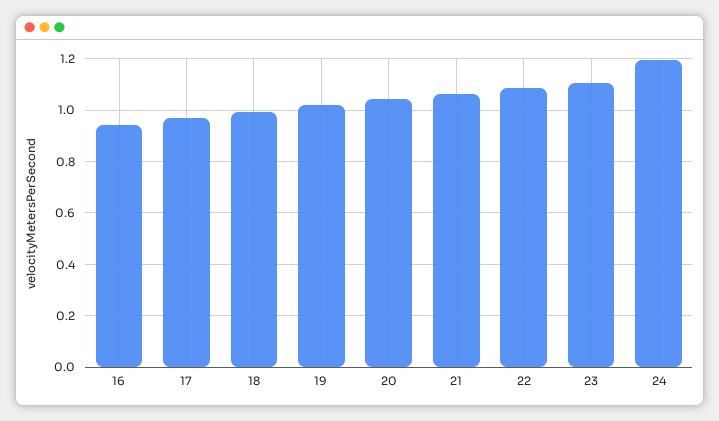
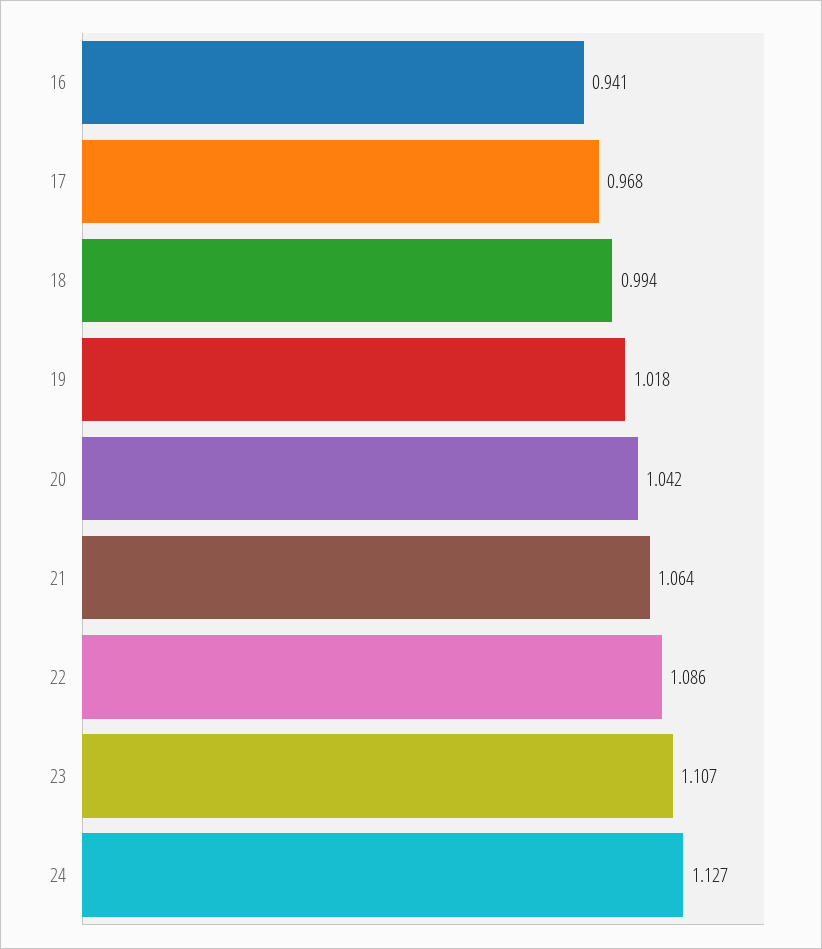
  {
    "16": 0.941,
    "17": 0.968,
    "18": 0.994,
    "19": 1.018,
    "20": 1.042,
    "21": 1.064,
    "22": 1.086,
    "23": 1.107,
-   "24": 1.2
+   "24": 1.127
  }

